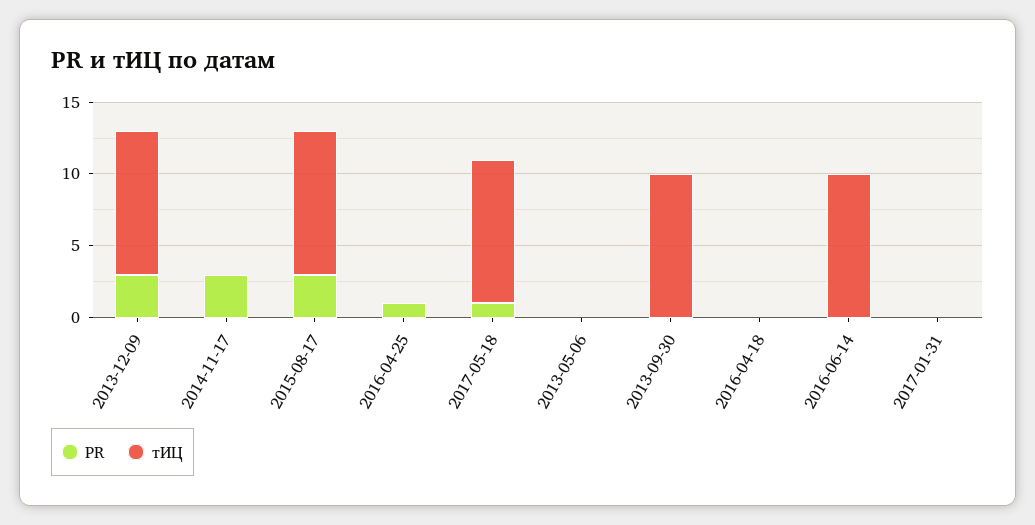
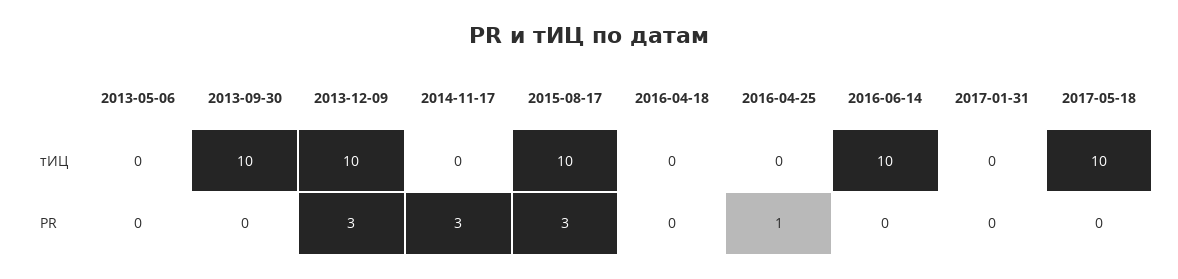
  {
    "PR": {
      "2013-12-09": 3,
      "2014-11-17": 3,
      "2015-08-17": 3,
      "2016-04-25": 1,
-     "2017-05-18": 1,
+     "2017-05-18": 0,
      "2013-05-06": 0,
      "2013-09-30": 0,
      "2016-04-18": 0,
      "2016-06-14": 0,
      "2017-01-31": 0
    },
    "тИЦ": {
      "2013-12-09": 10,
      "2014-11-17": 0,
      "2015-08-17": 10,
      "2016-04-25": 0,
      "2017-05-18": 10,
      "2013-05-06": 0,
      "2013-09-30": 10,
      "2016-04-18": 0,
      "2016-06-14": 10,
      "2017-01-31": 0
    }
  }

